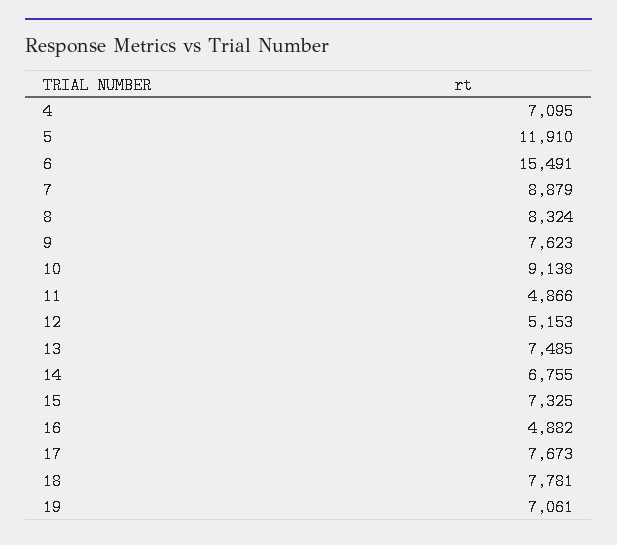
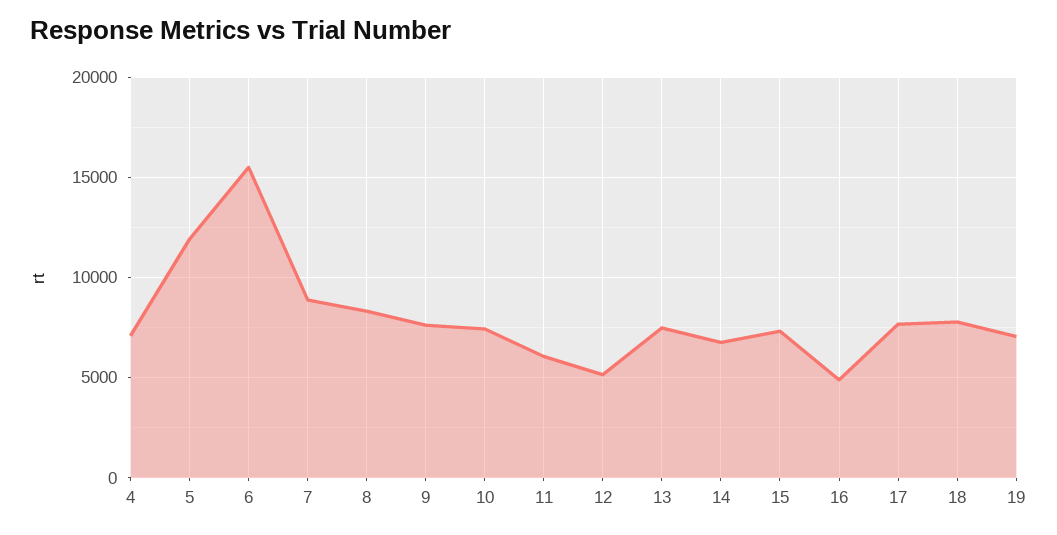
  {
    "4": 7095,
    "5": 11910,
    "6": 15491,
    "7": 8879,
    "8": 8324,
    "9": 7623,
-   "10": 9138,
+   "10": 7500,
-   "11": 4866,
+   "11": 6000,
    "12": 5153,
    "13": 7485,
    "14": 6755,
    "15": 7325,
    "16": 4882,
    "17": 7673,
    "18": 7781,
    "19": 7061
  }

